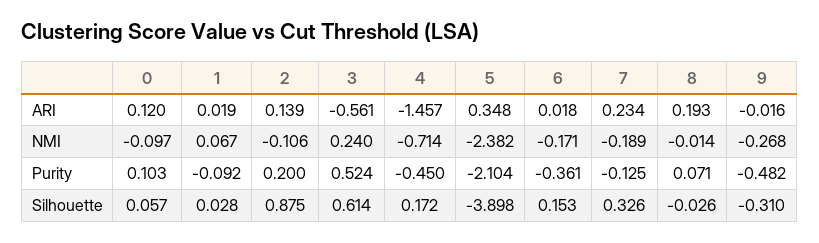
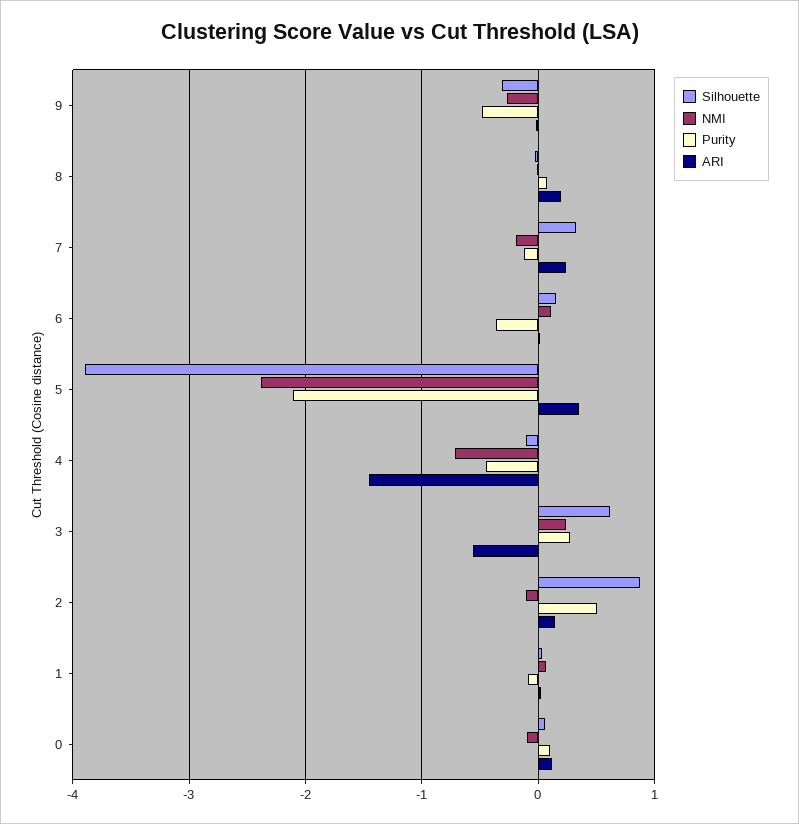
  {
    "ARI": {
      "0": 0.12,
      "1": 0.019,
      "2": 0.139,
      "3": -0.561,
      "4": -1.457,
      "5": 0.348,
      "6": 0.018,
      "7": 0.234,
      "8": 0.193,
      "9": -0.016
    },
    "NMI": {
      "0": -0.097,
      "1": 0.067,
      "2": -0.106,
      "3": 0.24,
      "4": -0.714,
      "5": -2.382,
-     "6": -0.171,
+     "6": 0.1,
      "7": -0.189,
      "8": -0.014,
      "9": -0.268
    },
    "Purity": {
      "0": 0.103,
      "1": -0.092,
-     "2": 0.2,
+     "2": 0.5,
-     "3": 0.524,
+     "3": 0.3,
      "4": -0.45,
      "5": -2.104,
      "6": -0.361,
      "7": -0.125,
      "8": 0.071,
      "9": -0.482
    },
    "Silhouette": {
      "0": 0.057,
      "1": 0.028,
      "2": 0.875,
      "3": 0.614,
-     "4": 0.172,
+     "4": -0.1,
      "5": -3.898,
      "6": 0.153,
      "7": 0.326,
      "8": -0.026,
      "9": -0.31
    }
  }

